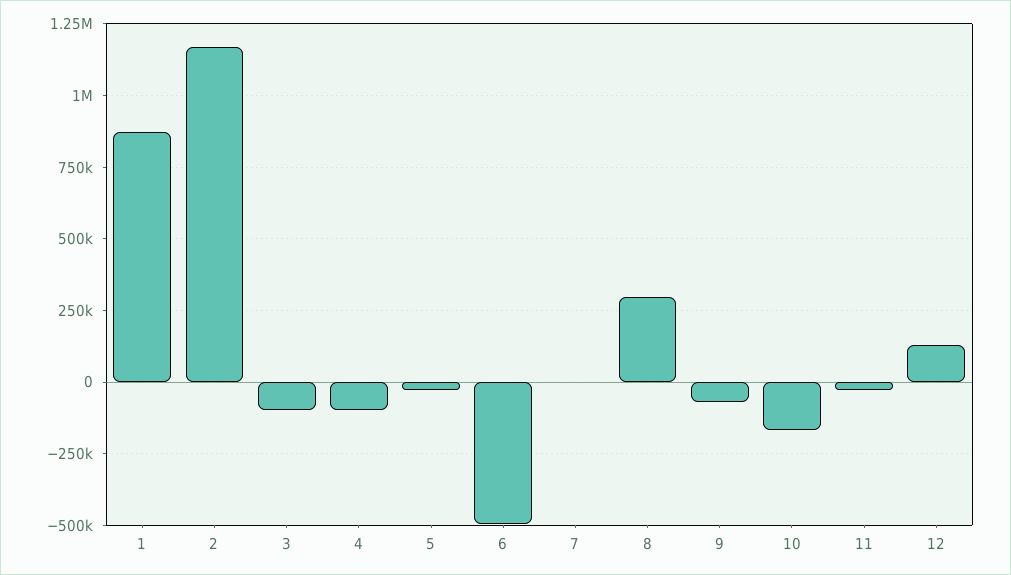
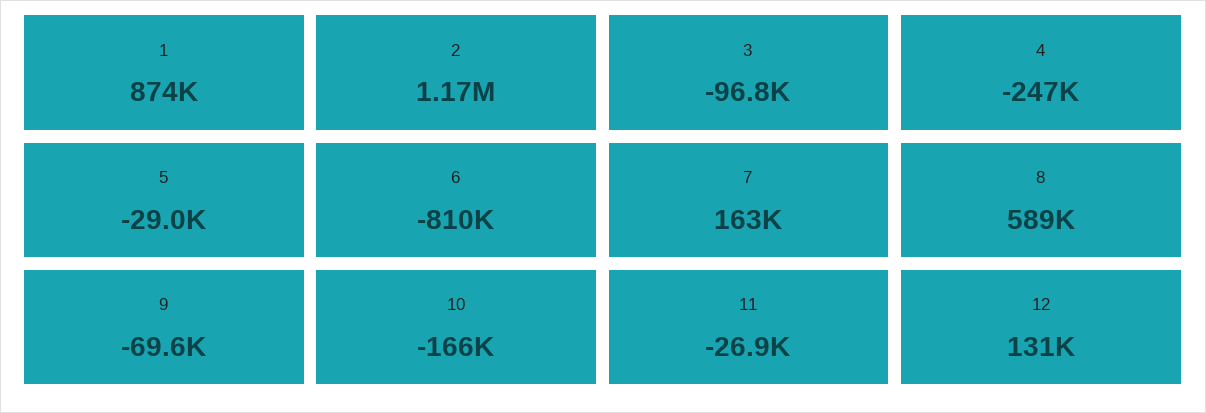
  {
    "1": 874000,
    "2": 1170000,
    "3": -96800,
-   "4": -100000,
+   "4": -247000,
    "5": -29000,
-   "6": -500000,
+   "6": -810000,
-   "7": 0,
+   "7": 163000,
-   "8": 300000,
+   "8": 589000,
    "9": -69600,
    "10": -166000,
    "11": -26900,
    "12": 131000
  }

